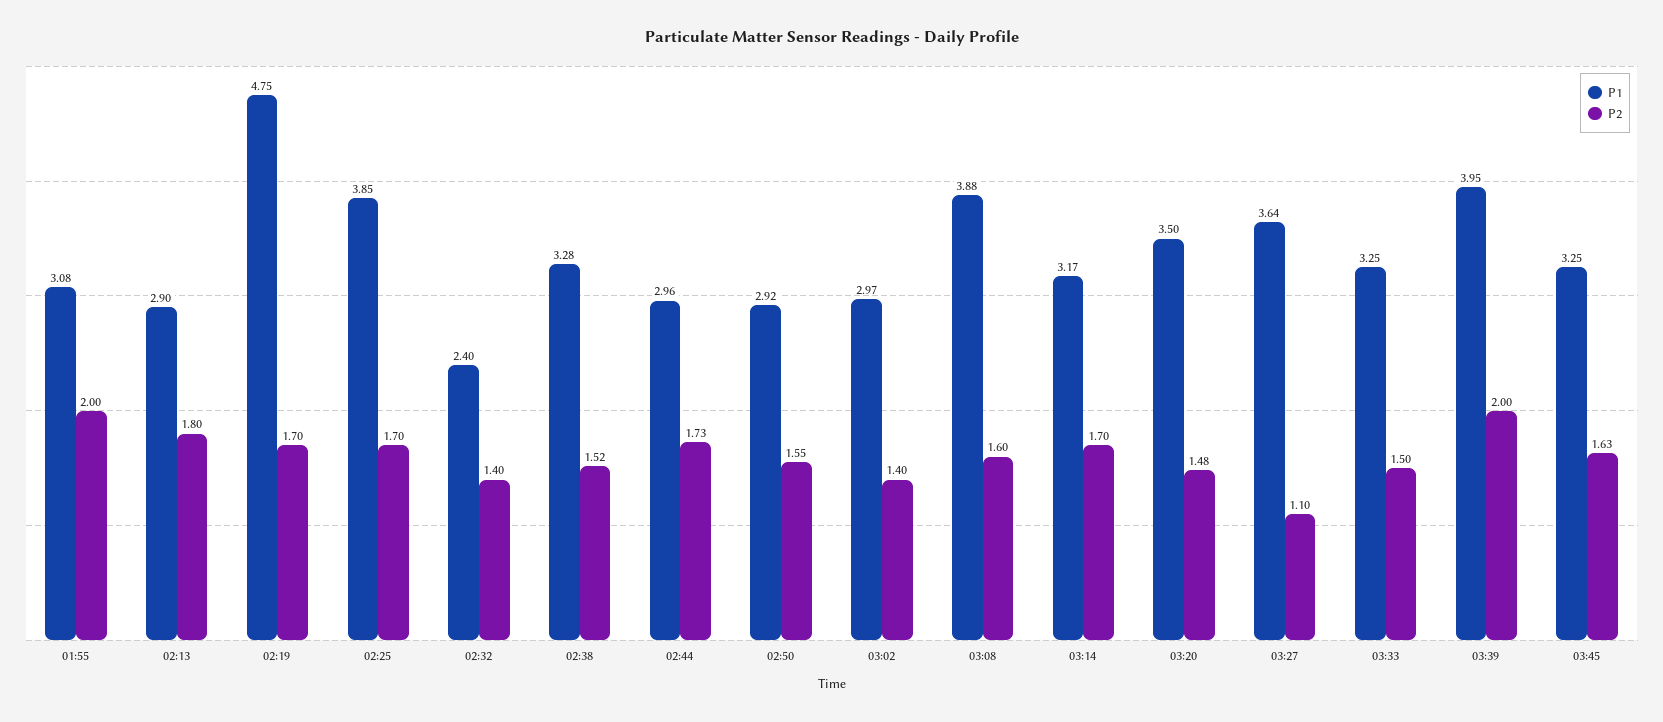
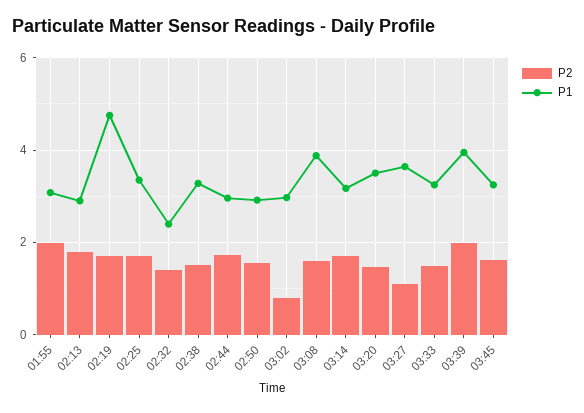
  {
    "P1": {
      "01:55": 3.08,
      "02:13": 2.9,
      "02:19": 4.75,
-     "02:25": 3.85,
+     "02:25": 3.4,
      "02:32": 2.4,
      "02:38": 3.28,
      "02:44": 2.96,
      "02:50": 2.92,
      "03:02": 2.97,
      "03:08": 3.88,
      "03:14": 3.17,
      "03:20": 3.5,
      "03:27": 3.64,
      "03:33": 3.25,
      "03:39": 3.95,
      "03:45": 3.25
    },
    "P2": {
      "01:55": 2,
      "02:13": 1.8,
      "02:19": 1.7,
      "02:25": 1.7,
      "02:32": 1.4,
      "02:38": 1.52,
      "02:44": 1.73,
      "02:50": 1.55,
-     "03:02": 1.4,
+     "03:02": 0.8,
      "03:08": 1.6,
      "03:14": 1.7,
      "03:20": 1.48,
      "03:27": 1.1,
      "03:33": 1.5,
      "03:39": 2,
      "03:45": 1.63
    }
  }

